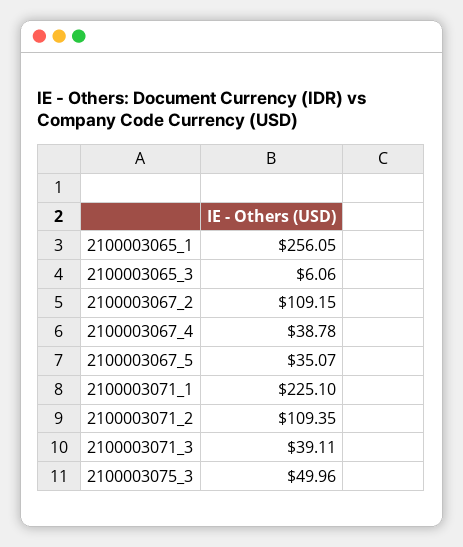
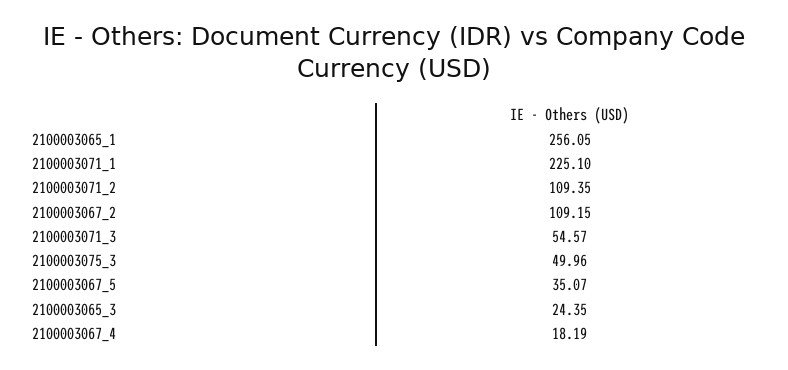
  {
    "2100003065_1": 256.05,
-   "2100003065_3": 6.06,
+   "2100003065_3": 24.35,
    "2100003067_2": 109.15,
-   "2100003067_4": 38.78,
+   "2100003067_4": 18.19,
    "2100003067_5": 35.07,
    "2100003071_1": 225.1,
    "2100003071_2": 109.35,
-   "2100003071_3": 39.11,
+   "2100003071_3": 54.57,
    "2100003075_3": 49.96
  }

